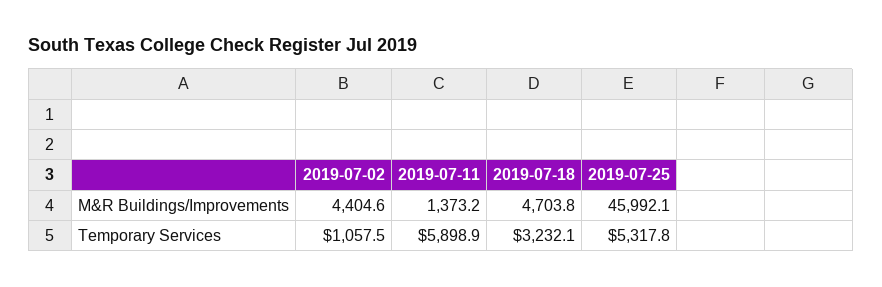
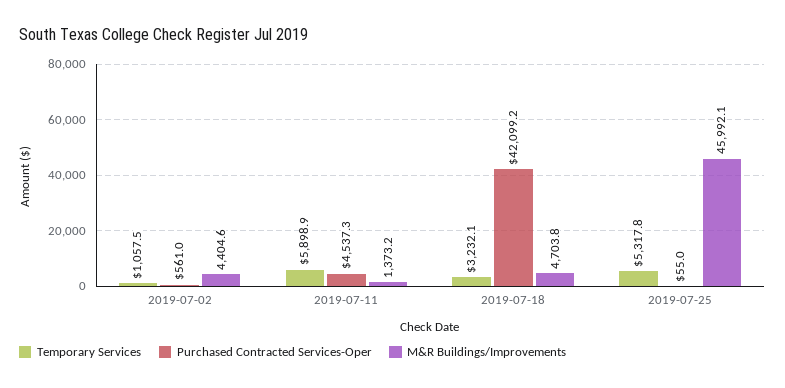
  {
    "M&R Buildings/Improvements": {
      "2019-07-02": 4404.6,
      "2019-07-11": 1373.2,
      "2019-07-18": 4703.8,
      "2019-07-25": 45992.1
    },
    "Temporary Services": {
      "2019-07-02": 1057.5,
      "2019-07-11": 5898.9,
      "2019-07-18": 3232.1,
      "2019-07-25": 5317.8
-   }
+   },
+   "Purchased Contracted Services-Oper": {
+     "2019-07-02": 561,
+     "2019-07-11": 4537.3,
+     "2019-07-18": 42099.2,
+     "2019-07-25": 55
+   }
  }

